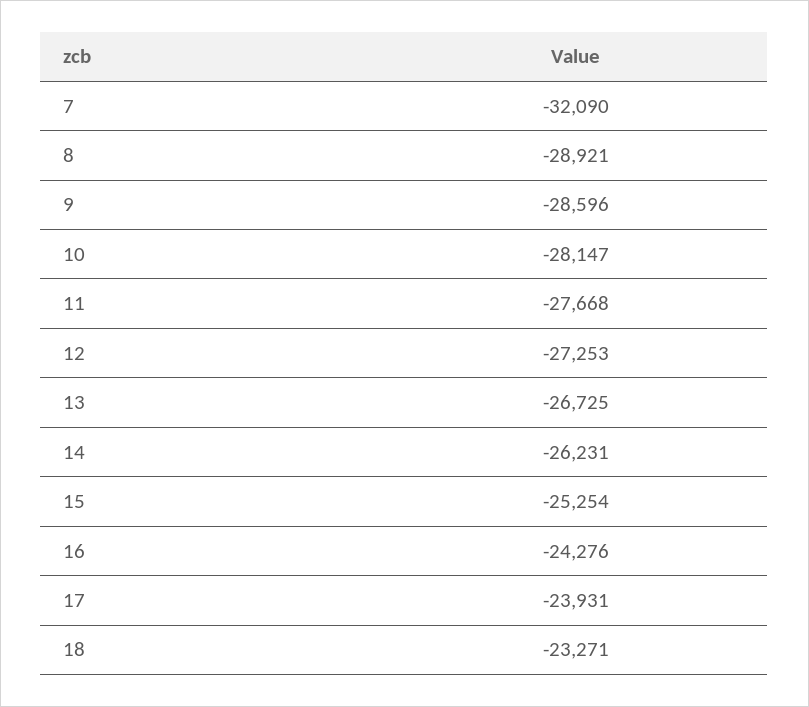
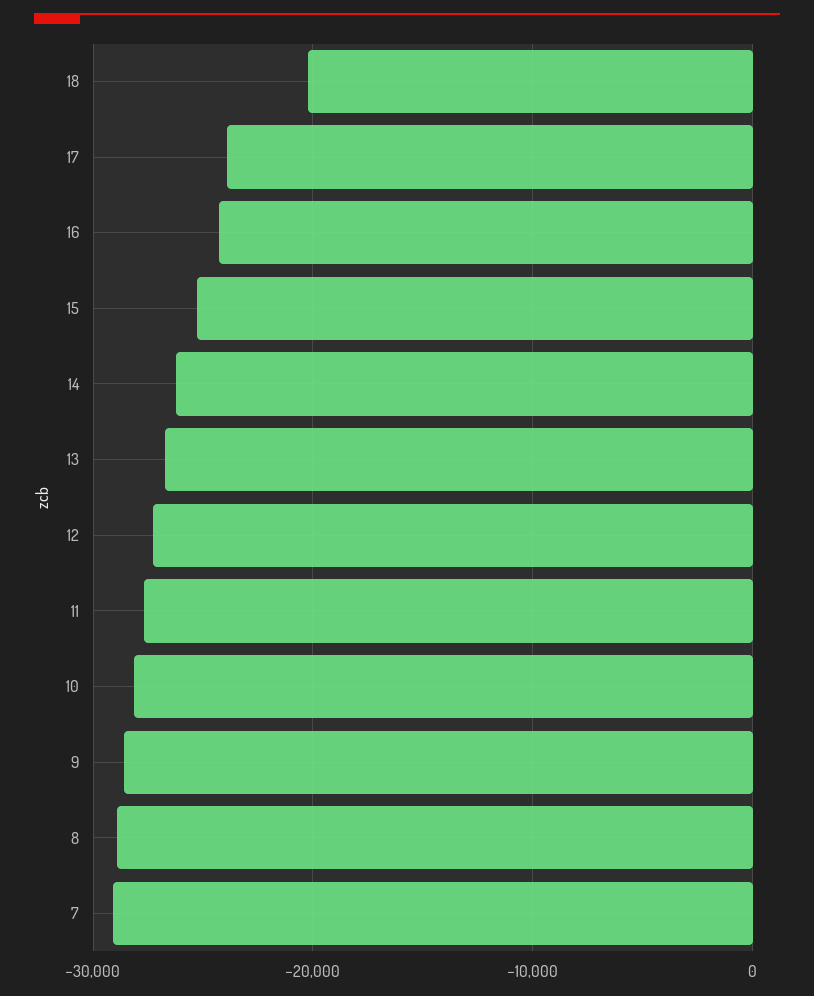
  {
-   "7": -32090,
+   "7": -29000,
    "8": -28921,
    "9": -28596,
    "10": -28147,
    "11": -27668,
    "12": -27253,
    "13": -26725,
    "14": -26231,
    "15": -25254,
    "16": -24276,
    "17": -23931,
-   "18": -23271
+   "18": -20000
  }

